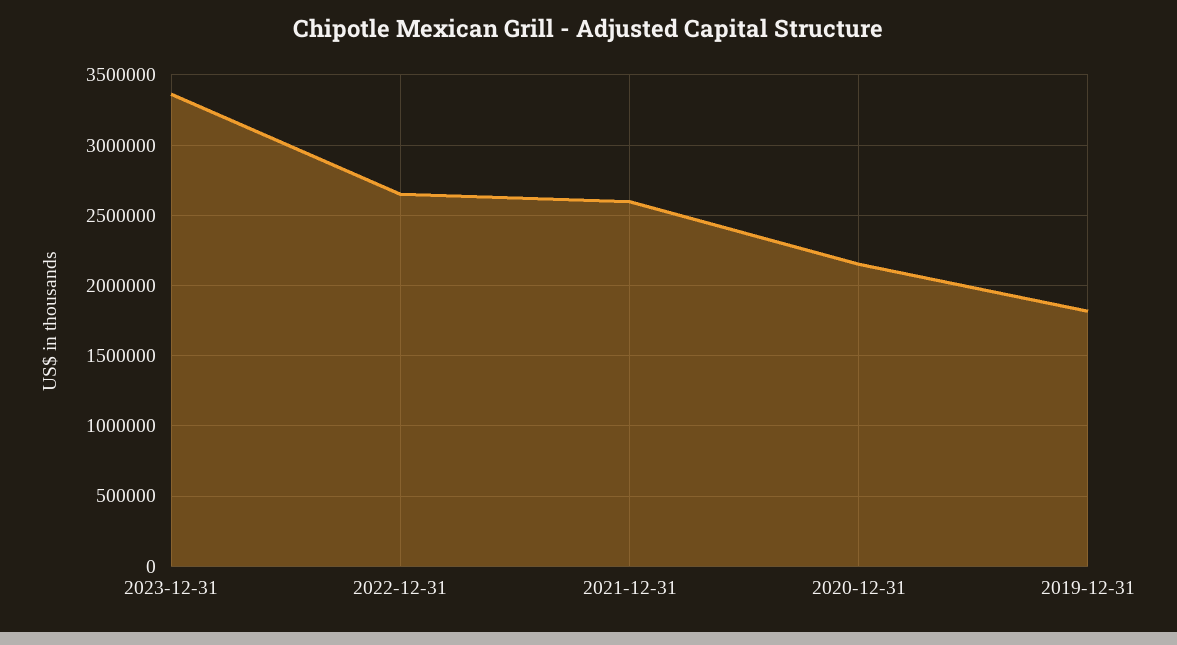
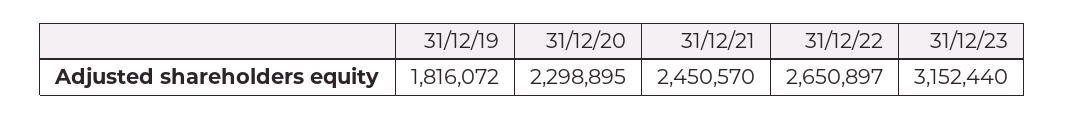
  {
-   "2023-12-31": 3350000,
+   "2023-12-31": 3152440,
    "2022-12-31": 2650897,
-   "2021-12-31": 2600000,
+   "2021-12-31": 2450570,
-   "2020-12-31": 2150000,
+   "2020-12-31": 2298895,
    "2019-12-31": 1816072
  }

